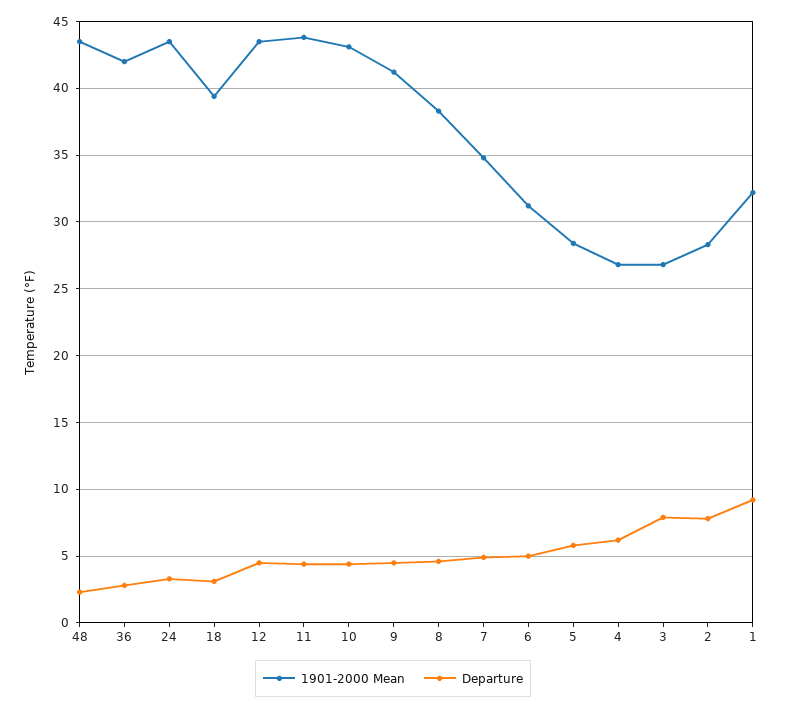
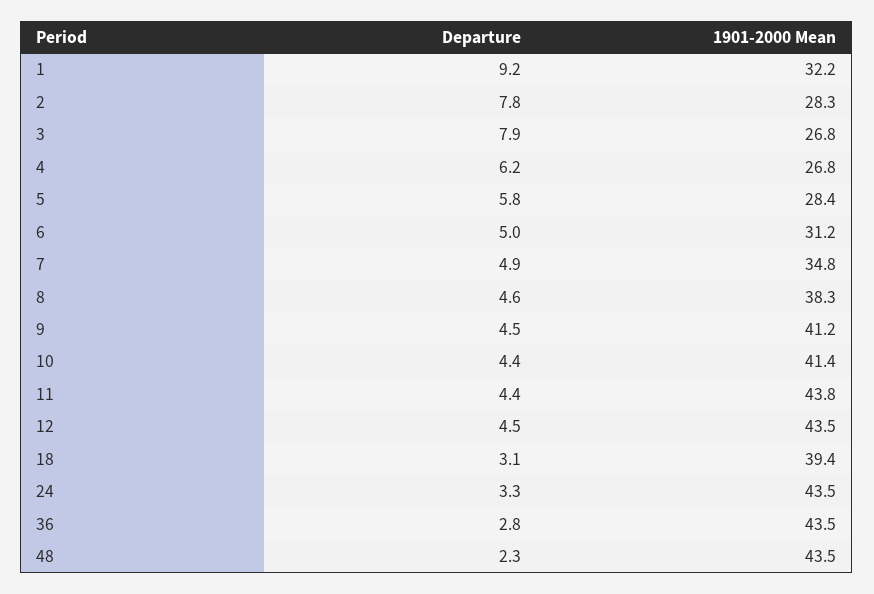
  {
    "1901-2000 Mean": {
      "48": 43.5,
-     "36": 42,
+     "36": 43.5,
      "24": 43.5,
      "18": 39.4,
      "12": 43.5,
      "11": 43.8,
-     "10": 43,
+     "10": 41.4,
      "9": 41.2,
      "8": 38.3,
      "7": 34.8,
      "6": 31.2,
      "5": 28.4,
      "4": 26.8,
      "3": 26.8,
      "2": 28.3,
      "1": 32.2
    },
    "Departure": {
      "48": 2.3,
      "36": 2.8,
      "24": 3.3,
      "18": 3.1,
      "12": 4.5,
      "11": 4.4,
      "10": 4.4,
      "9": 4.5,
      "8": 4.6,
      "7": 4.9,
      "6": 5,
      "5": 5.8,
      "4": 6.2,
      "3": 7.9,
      "2": 7.8,
      "1": 9.2
    }
  }

